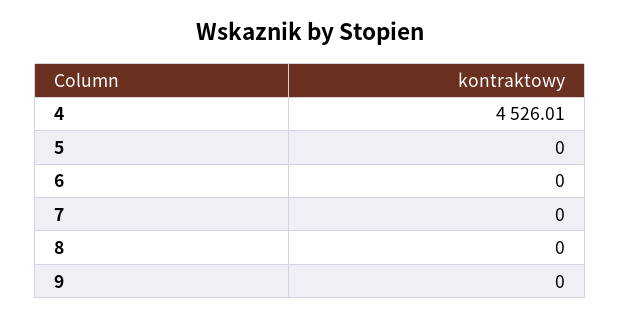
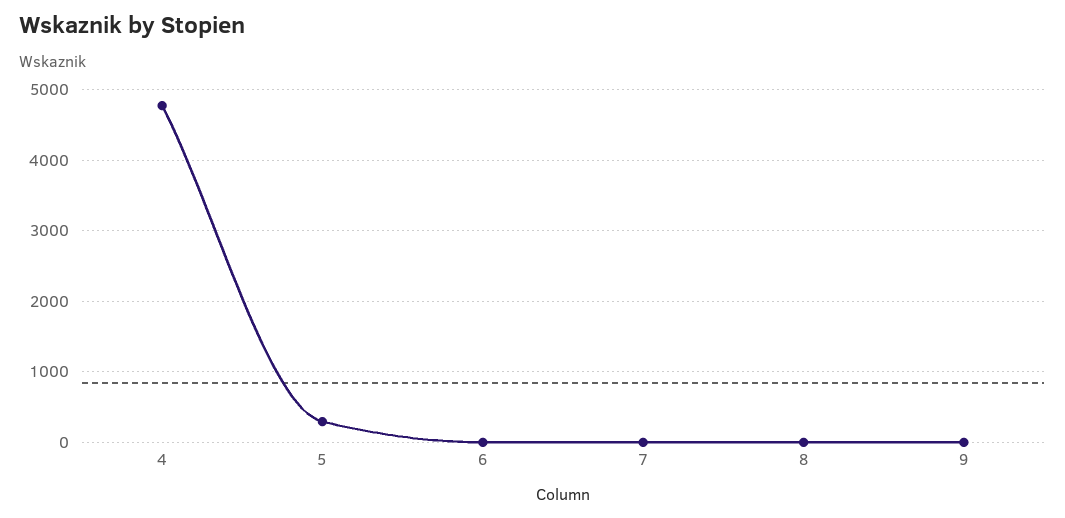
  {
-   "4": 4526.01,
+   "4": 4800,
-   "5": 0,
+   "5": 300,
    "6": 0,
    "7": 0,
    "8": 0,
    "9": 0
  }

